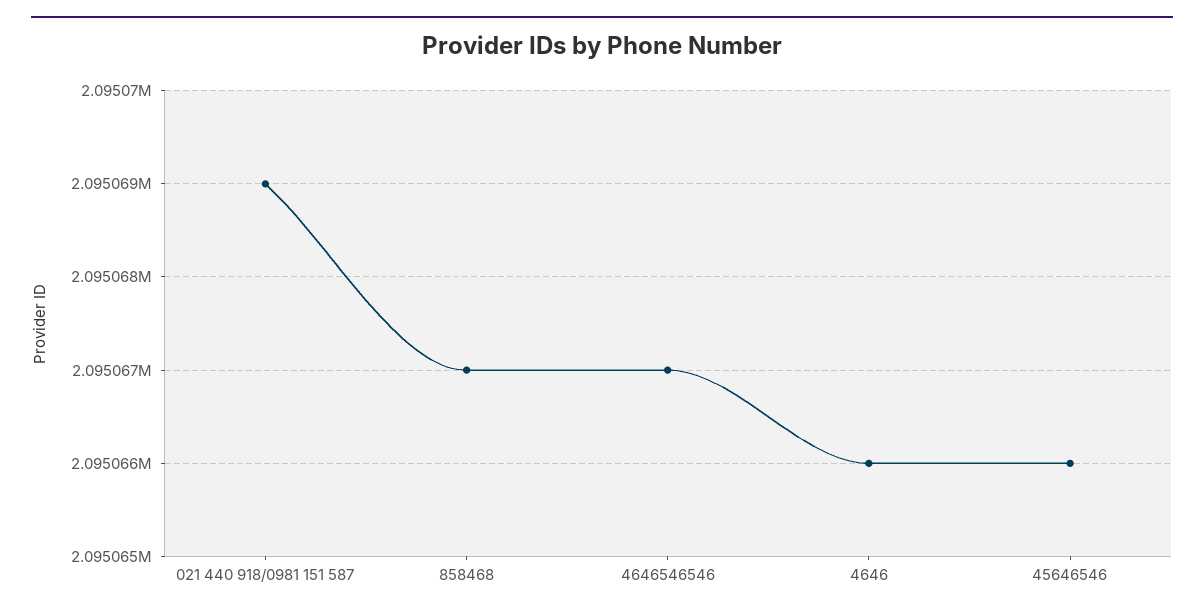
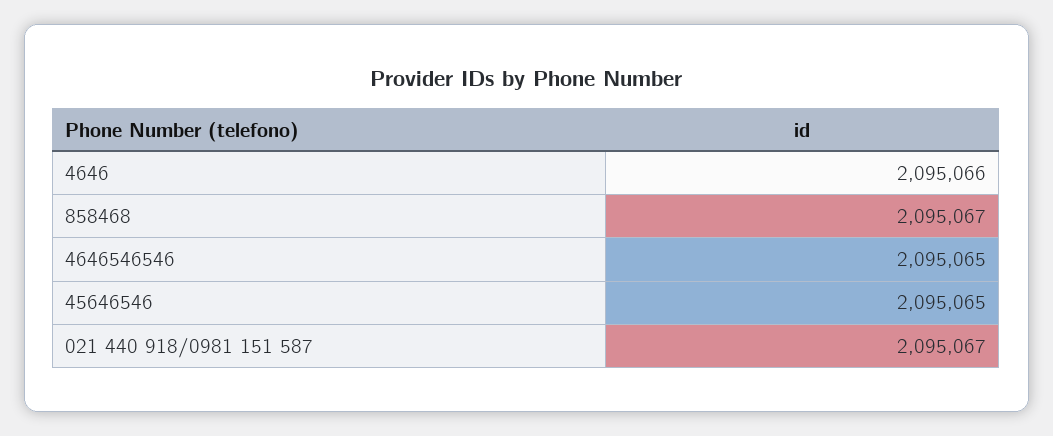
  {
-   "021 440 918/0981 151 587": 2095069,
+   "021 440 918/0981 151 587": 2095067,
    "858468": 2095067,
-   "4646546546": 2095067,
+   "4646546546": 2095065,
    "4646": 2095066,
-   "45646546": 2095066
+   "45646546": 2095065
  }

